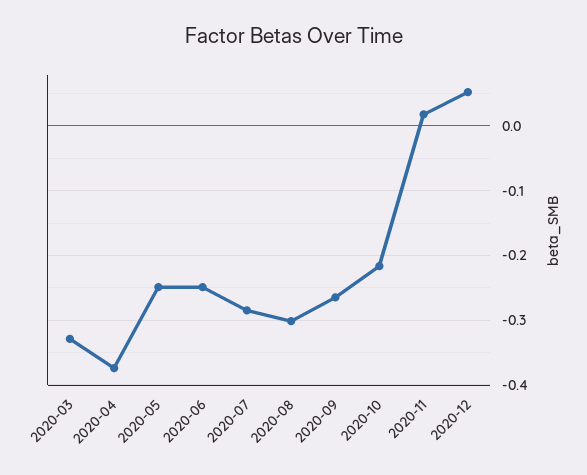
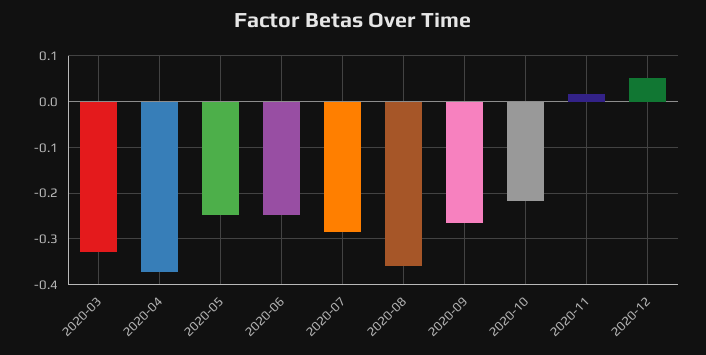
  {
    "2020-03": -0.33,
    "2020-04": -0.37,
    "2020-05": -0.25,
    "2020-06": -0.25,
    "2020-07": -0.28,
-   "2020-08": -0.3,
+   "2020-08": -0.36,
    "2020-09": -0.26,
    "2020-10": -0.22,
    "2020-11": 0.02,
    "2020-12": 0.05
  }

